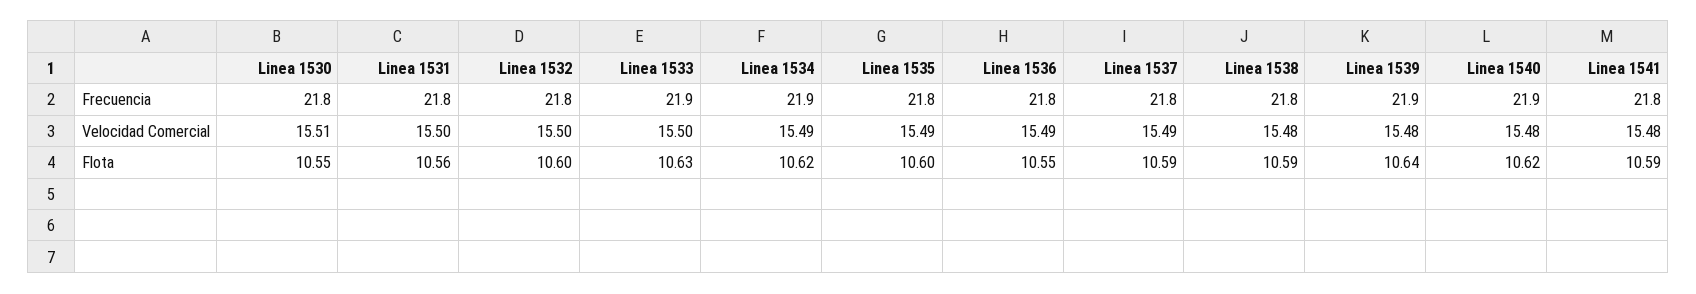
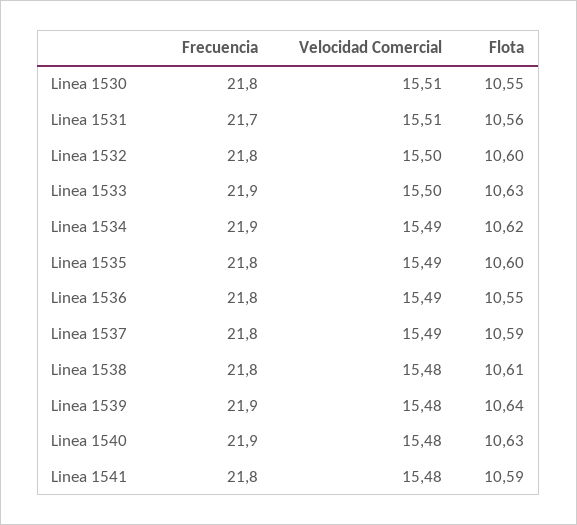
  {
    "Linea 1530": {
      "Frecuencia": 21.8,
      "Velocidad Comercial": 15.51,
      "Flota": 10.55
    },
    "Linea 1531": {
-     "Frecuencia": 21.8,
+     "Frecuencia": 21.7,
-     "Velocidad Comercial": 15.5,
+     "Velocidad Comercial": 15.51,
      "Flota": 10.56
    },
    "Linea 1532": {
      "Frecuencia": 21.8,
      "Velocidad Comercial": 15.5,
      "Flota": 10.6
    },
    "Linea 1533": {
      "Frecuencia": 21.9,
      "Velocidad Comercial": 15.5,
      "Flota": 10.63
    },
    "Linea 1534": {
      "Frecuencia": 21.9,
      "Velocidad Comercial": 15.49,
      "Flota": 10.62
    },
    "Linea 1535": {
      "Frecuencia": 21.8,
      "Velocidad Comercial": 15.49,
      "Flota": 10.6
    },
    "Linea 1536": {
      "Frecuencia": 21.8,
      "Velocidad Comercial": 15.49,
      "Flota": 10.55
    },
    "Linea 1537": {
      "Frecuencia": 21.8,
      "Velocidad Comercial": 15.49,
      "Flota": 10.59
    },
    "Linea 1538": {
      "Frecuencia": 21.8,
      "Velocidad Comercial": 15.48,
-     "Flota": 10.59
+     "Flota": 10.61
    },
    "Linea 1539": {
      "Frecuencia": 21.9,
      "Velocidad Comercial": 15.48,
      "Flota": 10.64
    },
    "Linea 1540": {
      "Frecuencia": 21.9,
      "Velocidad Comercial": 15.48,
-     "Flota": 10.62
+     "Flota": 10.63
    },
    "Linea 1541": {
      "Frecuencia": 21.8,
      "Velocidad Comercial": 15.48,
      "Flota": 10.59
    }
  }

